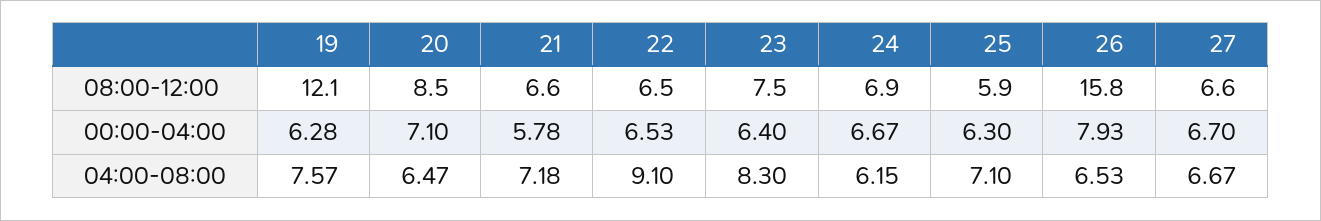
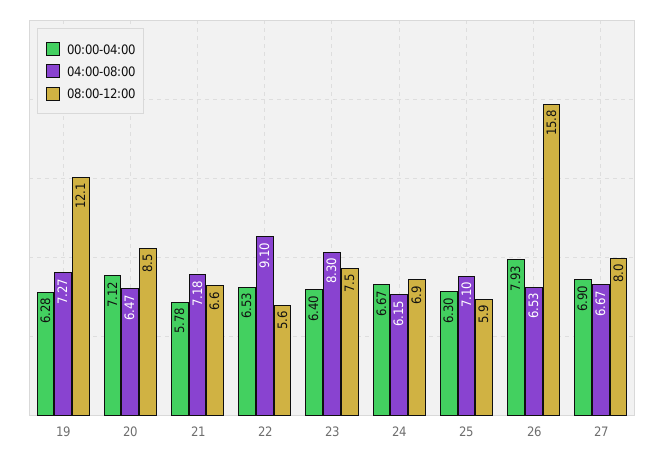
  {
    "08:00-12:00": {
      "19": 12.1,
      "20": 8.5,
      "21": 6.6,
-     "22": 6.5,
+     "22": 5.6,
      "23": 7.5,
      "24": 6.9,
      "25": 5.9,
      "26": 15.8,
-     "27": 6.6
+     "27": 8
    },
    "00:00-04:00": {
      "19": 6.28,
-     "20": 7.1,
+     "20": 7.12,
      "21": 5.78,
      "22": 6.53,
      "23": 6.4,
      "24": 6.67,
      "25": 6.3,
      "26": 7.93,
-     "27": 6.7
+     "27": 6.9
    },
    "04:00-08:00": {
-     "19": 7.57,
+     "19": 7.27,
      "20": 6.47,
      "21": 7.18,
      "22": 9.1,
      "23": 8.3,
      "24": 6.15,
      "25": 7.1,
      "26": 6.53,
      "27": 6.67
    }
  }

